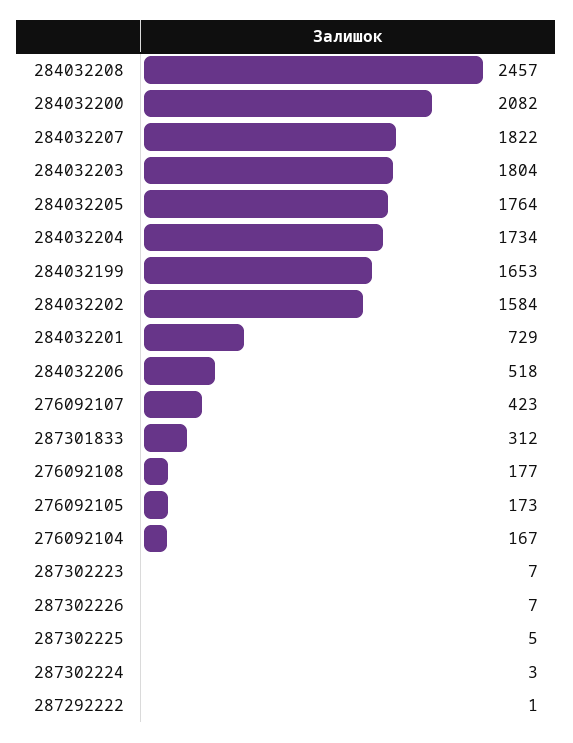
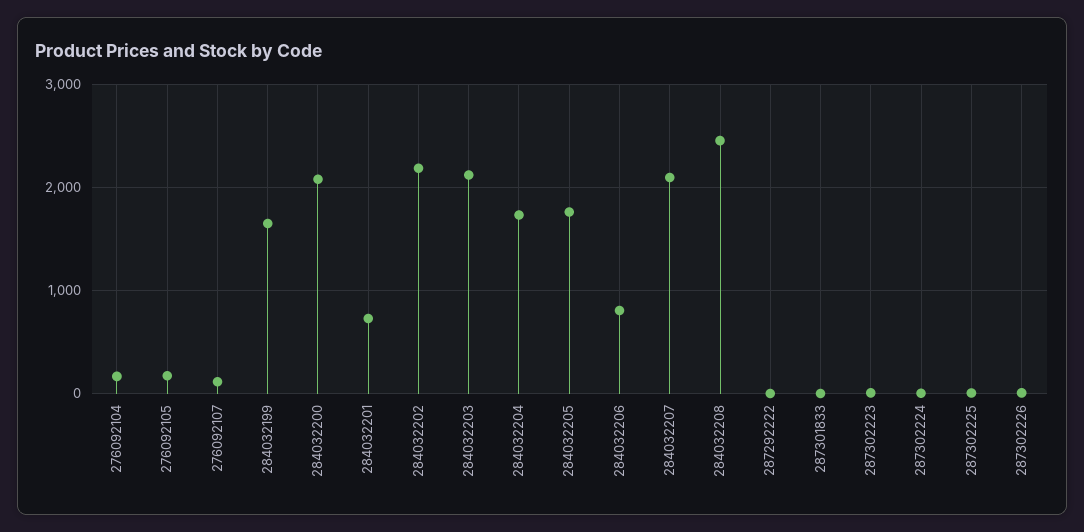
  {
    "284032208": 2457,
    "284032200": 2082,
-   "284032207": 1822,
+   "284032207": 2100,
-   "284032203": 1804,
+   "284032203": 2100,
    "284032205": 1764,
    "284032204": 1734,
    "284032199": 1653,
-   "284032202": 1584,
+   "284032202": 2200,
    "284032201": 729,
-   "284032206": 518,
+   "284032206": 800,
-   "276092107": 423,
+   "276092107": 100,
-   "287301833": 312,
+   "287301833": 0,
-   "276092108": 177,
    "276092105": 173,
    "276092104": 167,
    "287302223": 7,
    "287302226": 7,
    "287302225": 5,
    "287302224": 3,
    "287292222": 1
  }

